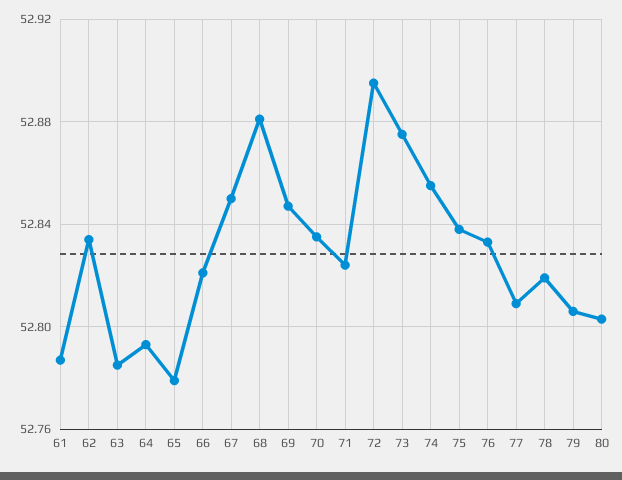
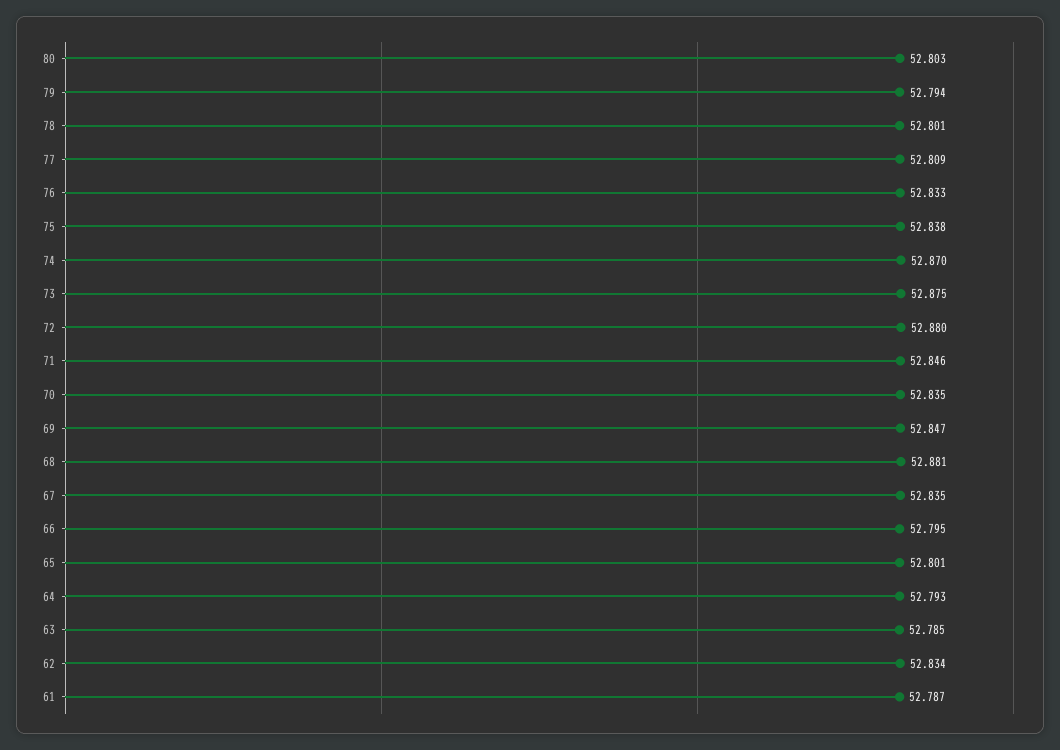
  {
    "61": 52.787,
    "62": 52.834,
    "63": 52.785,
    "64": 52.793,
-   "65": 52.78,
+   "65": 52.801,
-   "66": 52.82,
+   "66": 52.795,
-   "67": 52.85,
+   "67": 52.835,
    "68": 52.881,
    "69": 52.847,
    "70": 52.835,
-   "71": 52.825,
+   "71": 52.846,
-   "72": 52.895,
+   "72": 52.88,
    "73": 52.875,
-   "74": 52.855,
+   "74": 52.87,
    "75": 52.838,
    "76": 52.833,
    "77": 52.809,
-   "78": 52.82,
+   "78": 52.801,
-   "79": 52.805,
+   "79": 52.794,
    "80": 52.803
  }

